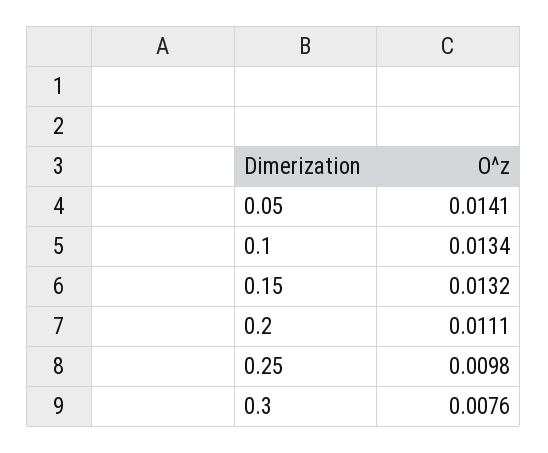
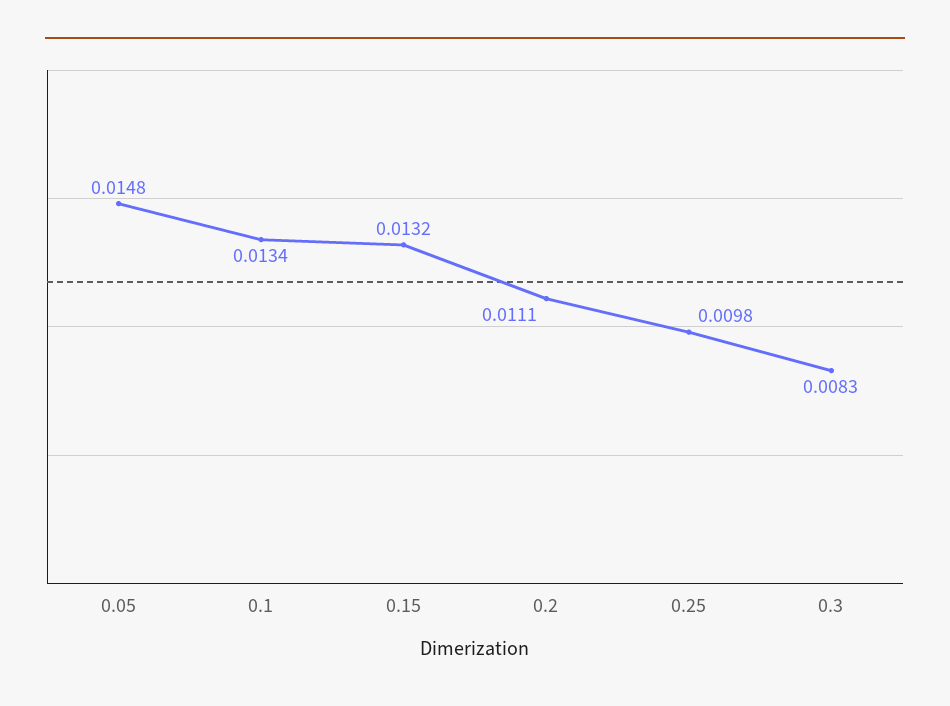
  {
-   "0.05": 0.0141,
+   "0.05": 0.0148,
    "0.1": 0.0134,
    "0.15": 0.0132,
    "0.2": 0.0111,
    "0.25": 0.0098,
-   "0.3": 0.0076
+   "0.3": 0.0083
  }

